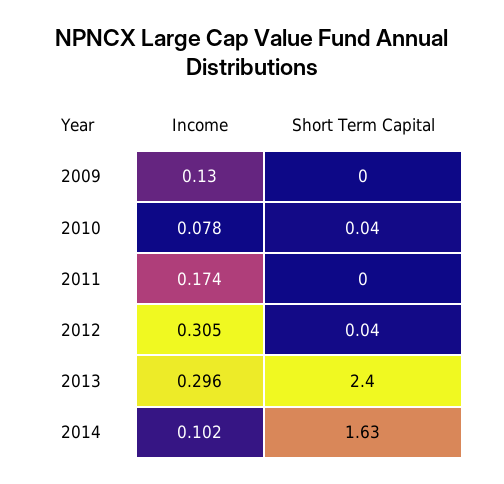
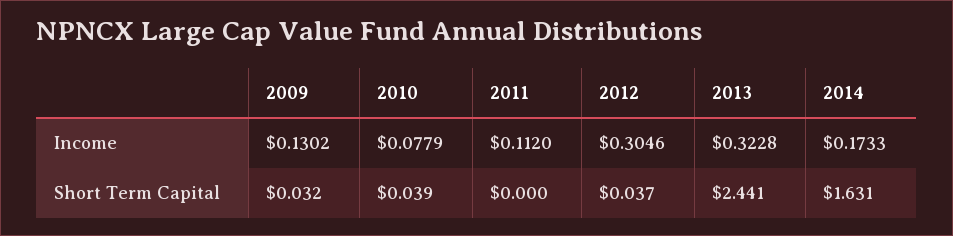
  {
    "Income": {
      "2009": 0.1302,
      "2010": 0.0779,
-     "2011": 0.174,
+     "2011": 0.112,
      "2012": 0.3046,
-     "2013": 0.296,
+     "2013": 0.3228,
-     "2014": 0.102
+     "2014": 0.1733
    },
    "Short Term Capital": {
-     "2009": 0,
+     "2009": 0.032,
      "2010": 0.039,
      "2011": 0,
      "2012": 0.037,
-     "2013": 2.4,
+     "2013": 2.441,
      "2014": 1.631
    }
  }

